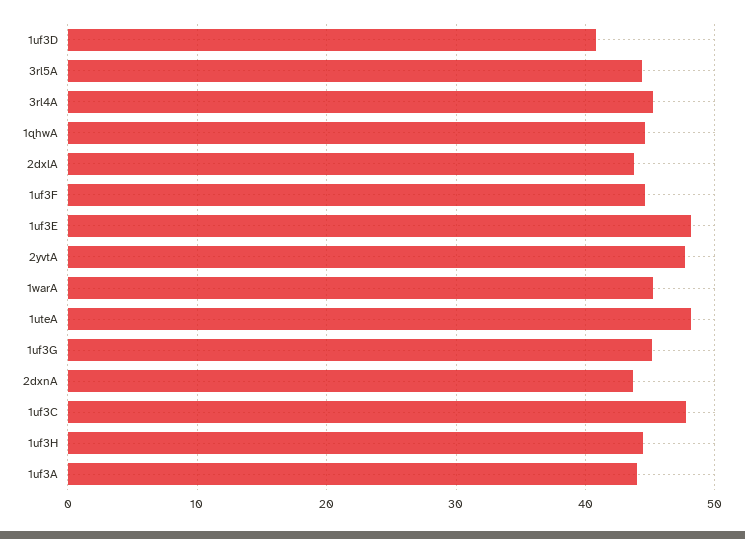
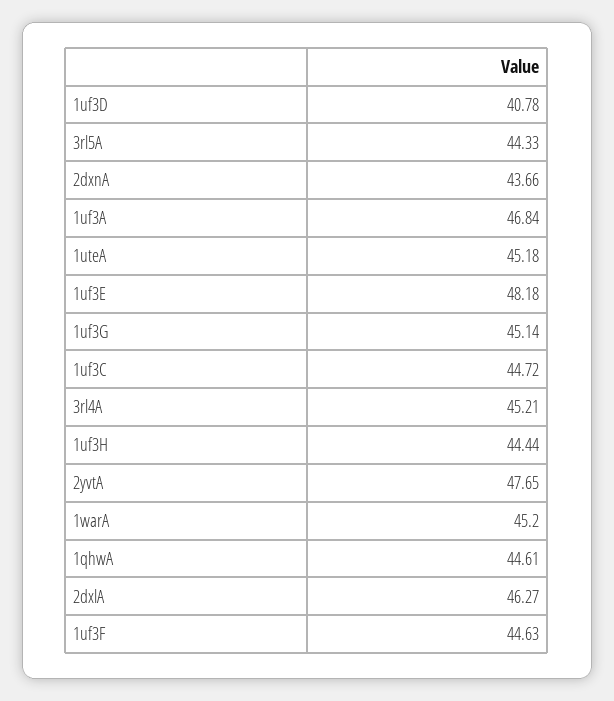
  {
    "1uf3D": 40.78,
    "3rl5A": 44.33,
    "3rl4A": 45.21,
    "1qhwA": 44.61,
-   "2dxlA": 44,
+   "2dxlA": 46.27,
    "1uf3F": 44.63,
    "1uf3E": 48.18,
    "2yvtA": 47.65,
    "1warA": 45.2,
-   "1uteA": 48,
+   "1uteA": 45.18,
    "1uf3G": 45.14,
    "2dxnA": 43.66,
-   "1uf3C": 48,
+   "1uf3C": 44.72,
    "1uf3H": 44.44,
-   "1uf3A": 44
+   "1uf3A": 46.84
  }

